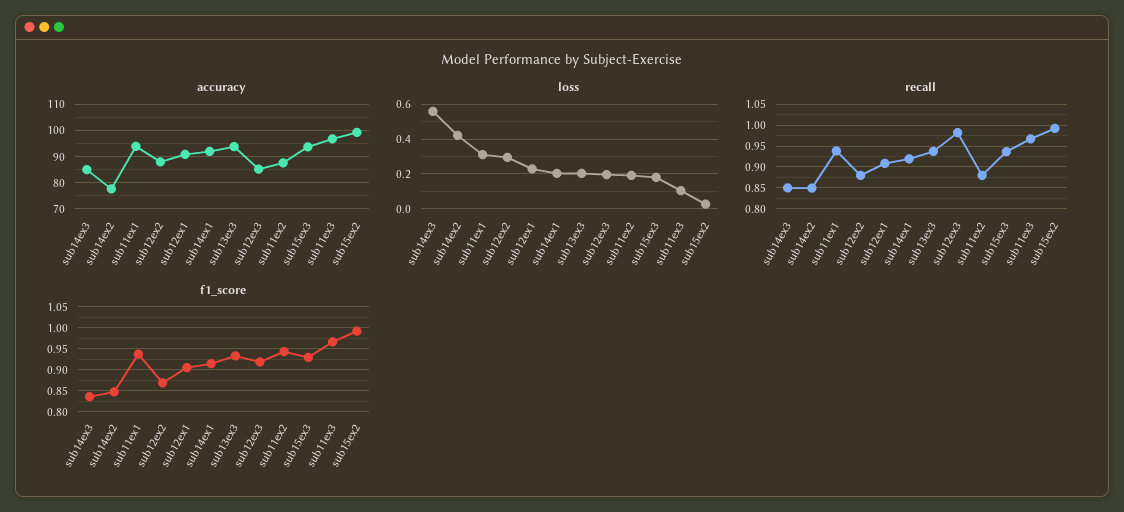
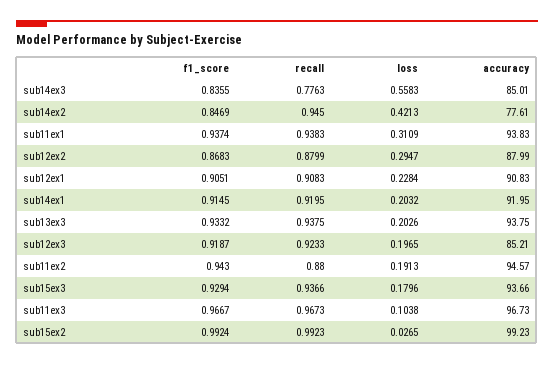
  {
    "accuracy": {
      "sub14ex3": 85.01,
      "sub14ex2": 77.61,
      "sub11ex1": 93.83,
      "sub12ex2": 87.99,
      "sub12ex1": 90.83,
      "sub14ex1": 91.95,
      "sub13ex3": 93.75,
      "sub12ex3": 85.21,
-     "sub11ex2": 87.5,
+     "sub11ex2": 94.57,
      "sub15ex3": 93.66,
      "sub11ex3": 96.73,
      "sub15ex2": 99.23
    },
    "loss": {
      "sub14ex3": 0.5583,
      "sub14ex2": 0.4213,
      "sub11ex1": 0.3109,
      "sub12ex2": 0.2947,
      "sub12ex1": 0.2284,
      "sub14ex1": 0.2032,
      "sub13ex3": 0.2026,
      "sub12ex3": 0.1965,
      "sub11ex2": 0.1913,
      "sub15ex3": 0.1796,
      "sub11ex3": 0.1038,
      "sub15ex2": 0.0265
    },
    "recall": {
-     "sub14ex3": 0.85,
+     "sub14ex3": 0.7763,
-     "sub14ex2": 0.85,
+     "sub14ex2": 0.945,
      "sub11ex1": 0.9383,
      "sub12ex2": 0.8799,
      "sub12ex1": 0.9083,
      "sub14ex1": 0.9195,
      "sub13ex3": 0.9375,
-     "sub12ex3": 0.975,
+     "sub12ex3": 0.9233,
      "sub11ex2": 0.88,
      "sub15ex3": 0.9366,
      "sub11ex3": 0.9673,
      "sub15ex2": 0.9923
    },
    "f1_score": {
      "sub14ex3": 0.8355,
      "sub14ex2": 0.8469,
      "sub11ex1": 0.9374,
      "sub12ex2": 0.8683,
      "sub12ex1": 0.9051,
      "sub14ex1": 0.9145,
      "sub13ex3": 0.9332,
      "sub12ex3": 0.9187,
      "sub11ex2": 0.943,
      "sub15ex3": 0.9294,
      "sub11ex3": 0.9667,
      "sub15ex2": 0.9924
    }
  }

